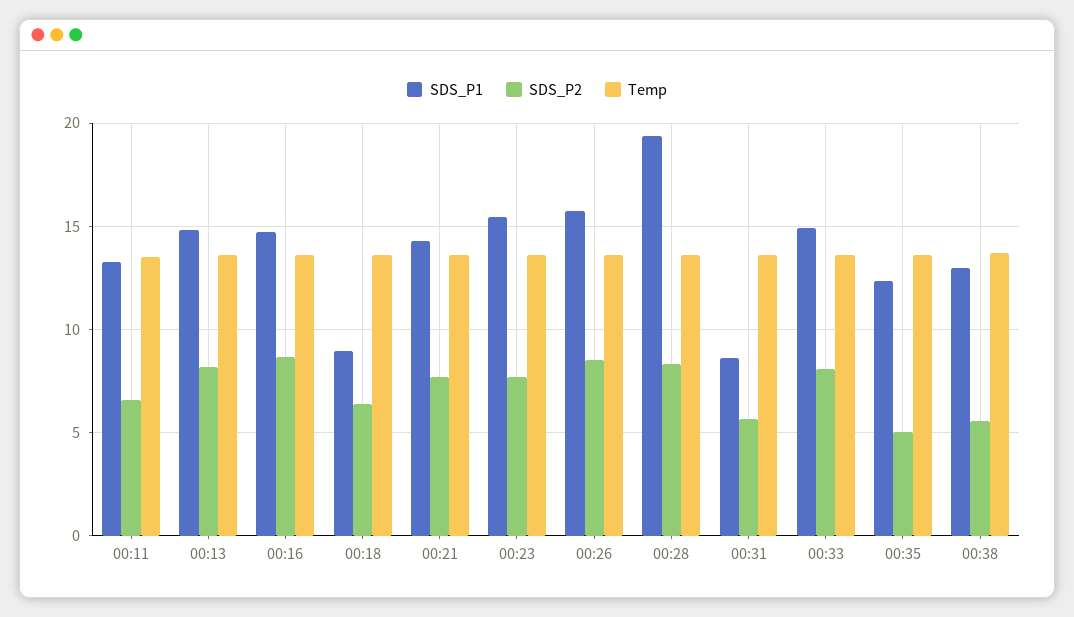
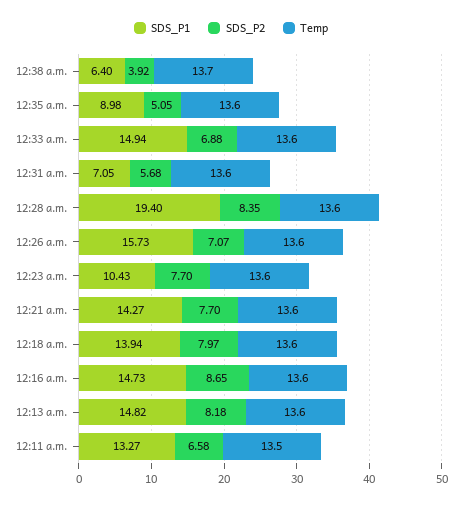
  {
    "SDS_P1": {
      "00:11": 13.27,
      "00:13": 14.82,
      "00:16": 14.73,
-     "00:18": 9,
+     "00:18": 13.94,
      "00:21": 14.27,
-     "00:23": 15.5,
+     "00:23": 10.43,
      "00:26": 15.73,
      "00:28": 19.4,
-     "00:31": 8.5,
+     "00:31": 7.05,
      "00:33": 14.94,
-     "00:35": 12.5,
+     "00:35": 8.98,
-     "00:38": 13
+     "00:38": 6.4
    },
    "SDS_P2": {
      "00:11": 6.58,
      "00:13": 8.18,
      "00:16": 8.65,
-     "00:18": 6.5,
+     "00:18": 7.97,
      "00:21": 7.7,
      "00:23": 7.7,
-     "00:26": 8.5,
+     "00:26": 7.07,
      "00:28": 8.35,
      "00:31": 5.68,
-     "00:33": 8,
+     "00:33": 6.88,
      "00:35": 5.05,
-     "00:38": 5.5
+     "00:38": 3.92
    },
    "Temp": {
      "00:11": 13.5,
      "00:13": 13.6,
      "00:16": 13.6,
      "00:18": 13.6,
      "00:21": 13.6,
      "00:23": 13.6,
      "00:26": 13.6,
      "00:28": 13.6,
      "00:31": 13.6,
      "00:33": 13.6,
      "00:35": 13.6,
      "00:38": 13.7
    }
  }

